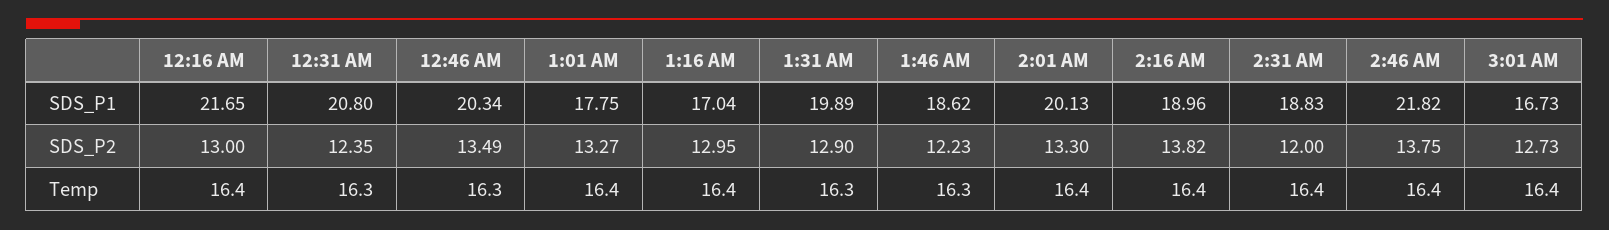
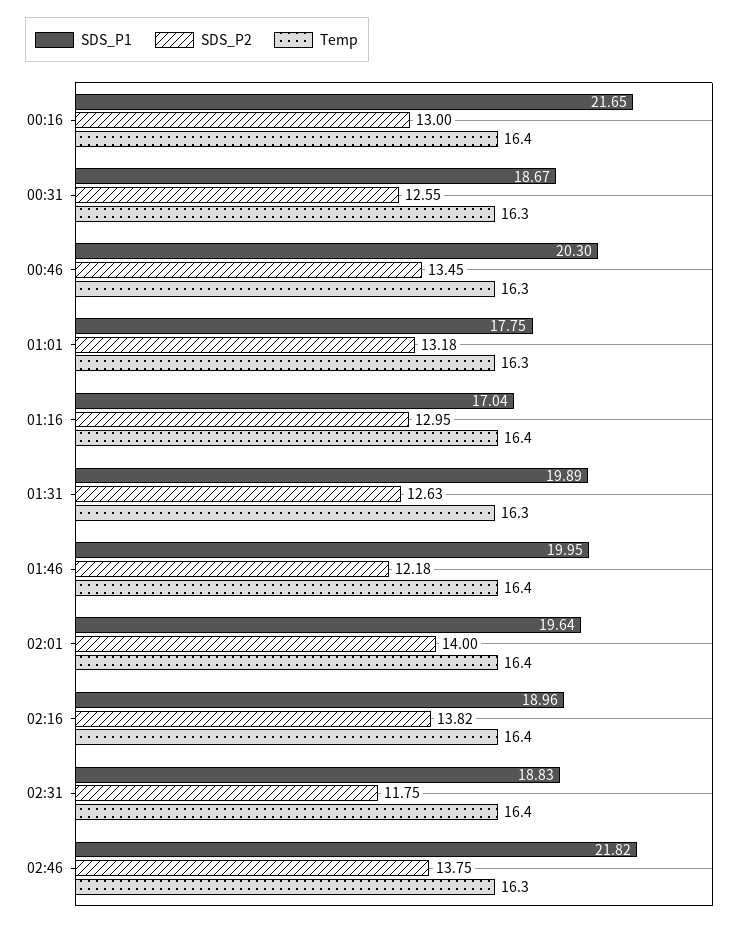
  {
    "SDS_P1": {
      "12:16 AM": 21.65,
-     "12:31 AM": 20.8,
+     "12:31 AM": 18.67,
-     "12:46 AM": 20.34,
+     "12:46 AM": 20.3,
      "1:01 AM": 17.75,
      "1:16 AM": 17.04,
      "1:31 AM": 19.89,
-     "1:46 AM": 18.62,
+     "1:46 AM": 19.95,
-     "2:01 AM": 20.13,
+     "2:01 AM": 19.64,
      "2:16 AM": 18.96,
      "2:31 AM": 18.83,
-     "2:46 AM": 21.82,
+     "2:46 AM": 21.82
-     "3:01 AM": 16.73
    },
    "SDS_P2": {
      "12:16 AM": 13,
-     "12:31 AM": 12.35,
+     "12:31 AM": 12.55,
-     "12:46 AM": 13.49,
+     "12:46 AM": 13.45,
-     "1:01 AM": 13.27,
+     "1:01 AM": 13.18,
      "1:16 AM": 12.95,
-     "1:31 AM": 12.9,
+     "1:31 AM": 12.63,
-     "1:46 AM": 12.23,
+     "1:46 AM": 12.18,
-     "2:01 AM": 13.3,
+     "2:01 AM": 14,
      "2:16 AM": 13.82,
-     "2:31 AM": 12,
+     "2:31 AM": 11.75,
-     "2:46 AM": 13.75,
+     "2:46 AM": 13.75
-     "3:01 AM": 12.73
    },
    "Temp": {
      "12:16 AM": 16.4,
      "12:31 AM": 16.3,
      "12:46 AM": 16.3,
-     "1:01 AM": 16.4,
+     "1:01 AM": 16.3,
      "1:16 AM": 16.4,
      "1:31 AM": 16.3,
-     "1:46 AM": 16.3,
+     "1:46 AM": 16.4,
      "2:01 AM": 16.4,
      "2:16 AM": 16.4,
      "2:31 AM": 16.4,
-     "2:46 AM": 16.4,
+     "2:46 AM": 16.3
-     "3:01 AM": 16.4
    }
  }

